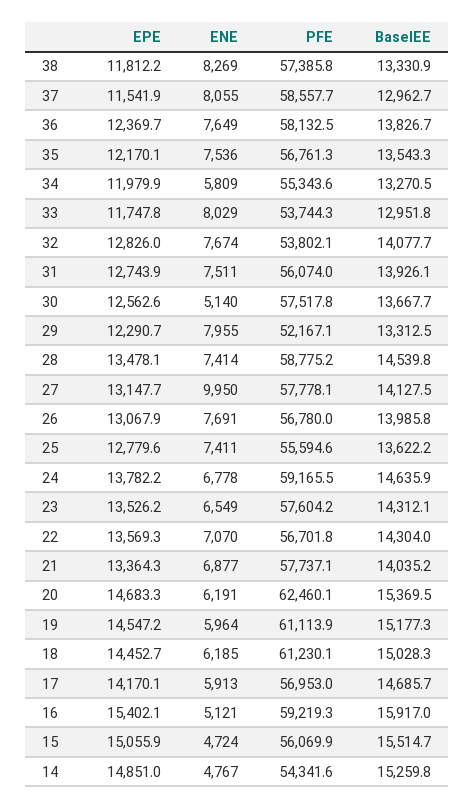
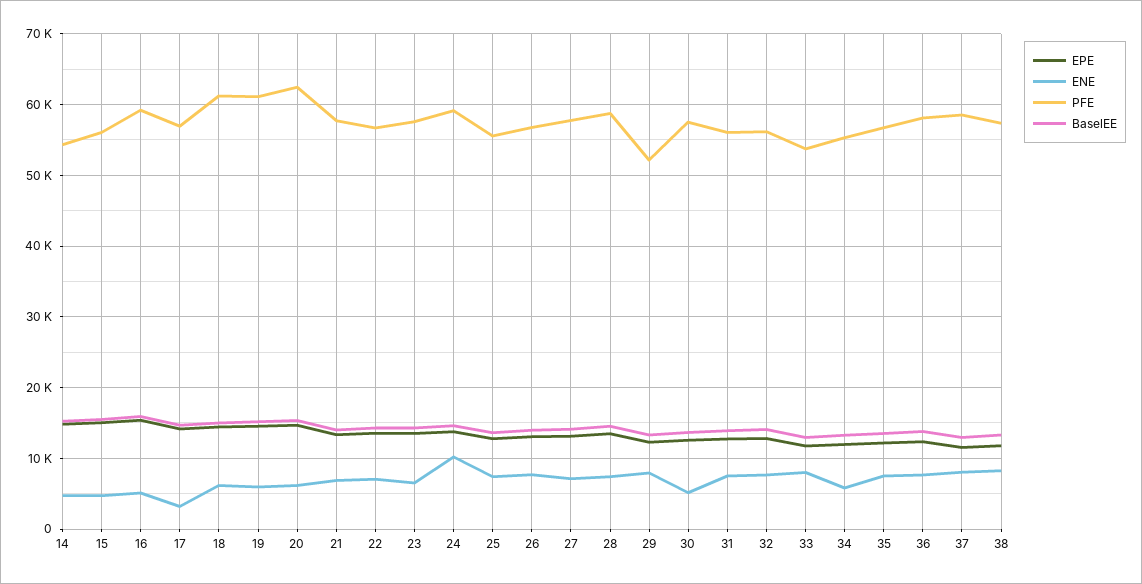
  {
    "EPE": {
      "38": 11812.2,
      "37": 11541.9,
      "36": 12369.7,
      "35": 12170.1,
      "34": 11979.9,
      "33": 11747.8,
      "32": 12826,
      "31": 12743.9,
      "30": 12562.6,
      "29": 12290.7,
      "28": 13478.1,
      "27": 13147.7,
      "26": 13067.9,
      "25": 12779.6,
      "24": 13782.2,
      "23": 13526.2,
      "22": 13569.3,
      "21": 13364.3,
      "20": 14683.3,
      "19": 14547.2,
      "18": 14452.7,
      "17": 14170.1,
      "16": 15402.1,
      "15": 15055.9,
      "14": 14851
    },
    "ENE": {
      "38": 8269,
      "37": 8055,
      "36": 7649,
      "35": 7536,
      "34": 5809,
      "33": 8029,
      "32": 7674,
      "31": 7511,
      "30": 5140,
      "29": 7955,
      "28": 7414,
-     "27": 9950,
+     "27": 7000,
      "26": 7691,
      "25": 7411,
-     "24": 6778,
+     "24": 10000,
      "23": 6549,
      "22": 7070,
      "21": 6877,
      "20": 6191,
      "19": 5964,
      "18": 6185,
-     "17": 5913,
+     "17": 3000,
      "16": 5121,
      "15": 4724,
      "14": 4767
    },
    "PFE": {
      "38": 57385.8,
      "37": 58557.7,
      "36": 58132.5,
      "35": 56761.3,
      "34": 55343.6,
      "33": 53744.3,
-     "32": 53802.1,
+     "32": 56000,
      "31": 56074,
      "30": 57517.8,
      "29": 52167.1,
      "28": 58775.2,
      "27": 57778.1,
      "26": 56780,
      "25": 55594.6,
      "24": 59165.5,
      "23": 57604.2,
      "22": 56701.8,
      "21": 57737.1,
      "20": 62460.1,
      "19": 61113.9,
      "18": 61230.1,
      "17": 56953,
      "16": 59219.3,
      "15": 56069.9,
      "14": 54341.6
    },
    "BaselEE": {
      "38": 13330.9,
      "37": 12962.7,
      "36": 13826.7,
      "35": 13543.3,
      "34": 13270.5,
      "33": 12951.8,
      "32": 14077.7,
      "31": 13926.1,
      "30": 13667.7,
      "29": 13312.5,
      "28": 14539.8,
      "27": 14127.5,
      "26": 13985.8,
      "25": 13622.2,
      "24": 14635.9,
      "23": 14312.1,
      "22": 14304,
      "21": 14035.2,
      "20": 15369.5,
      "19": 15177.3,
      "18": 15028.3,
      "17": 14685.7,
      "16": 15917,
      "15": 15514.7,
      "14": 15259.8
    }
  }

